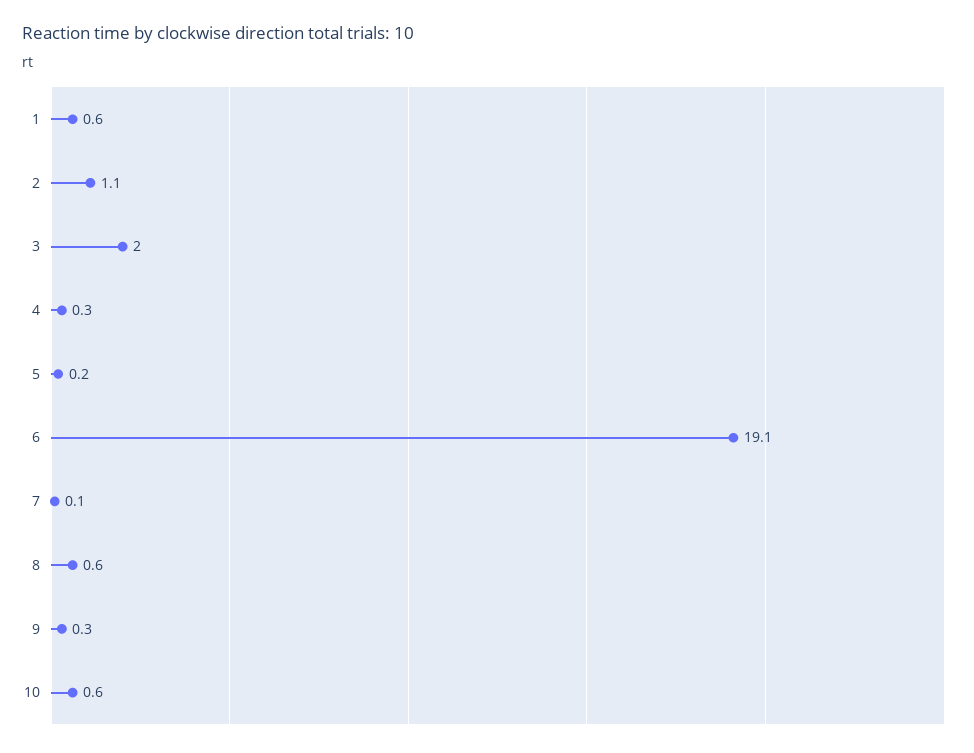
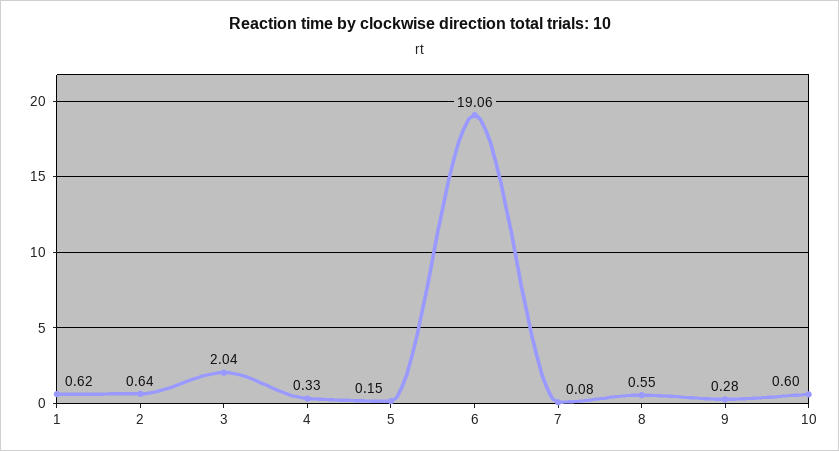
  {
    "1": 0.62,
-   "2": 1.1,
+   "2": 0.64,
    "3": 2.04,
    "4": 0.33,
    "5": 0.15,
    "6": 19.06,
    "7": 0.08,
    "8": 0.55,
    "9": 0.28,
    "10": 0.6
  }

